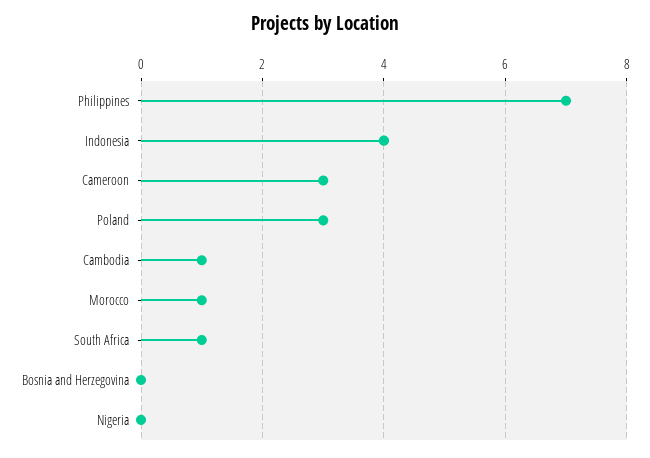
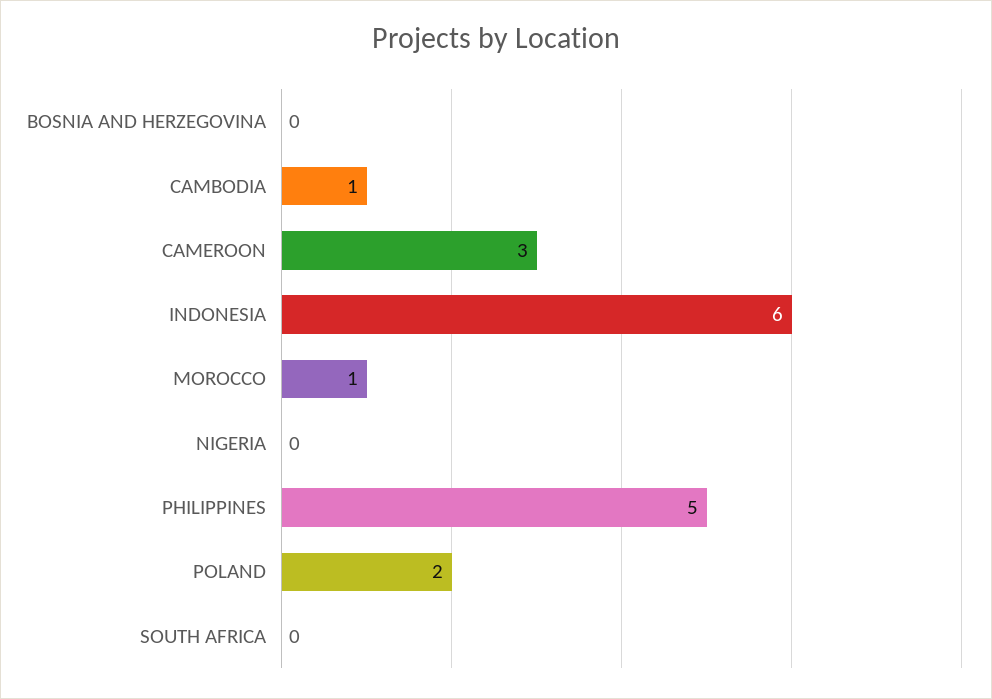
  {
-   "Philippines": 7,
+   "Philippines": 5,
-   "Indonesia": 4,
+   "Indonesia": 6,
    "Cameroon": 3,
-   "Poland": 3,
+   "Poland": 2,
    "Cambodia": 1,
    "Morocco": 1,
-   "South Africa": 1,
+   "South Africa": 0,
    "Bosnia and Herzegovina": 0,
    "Nigeria": 0
  }

